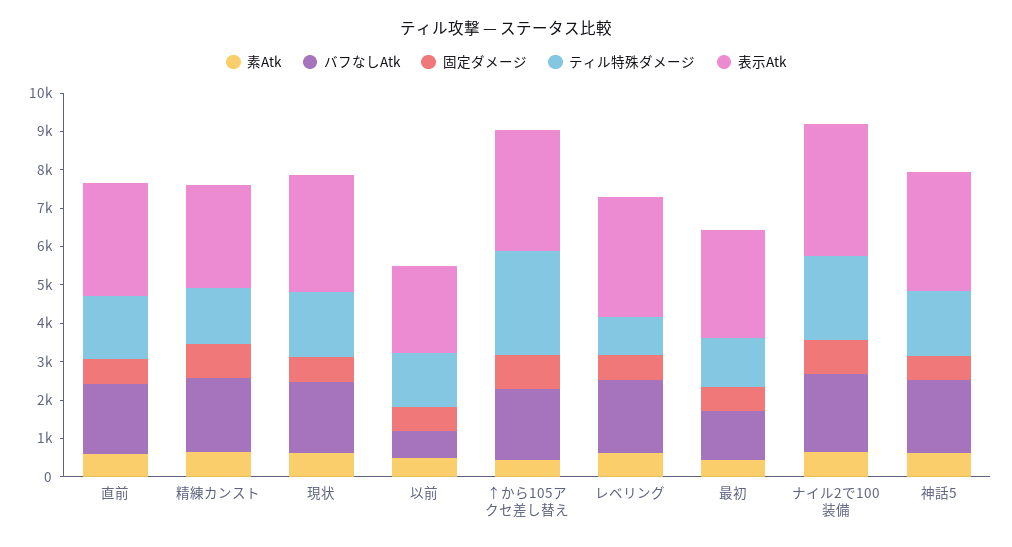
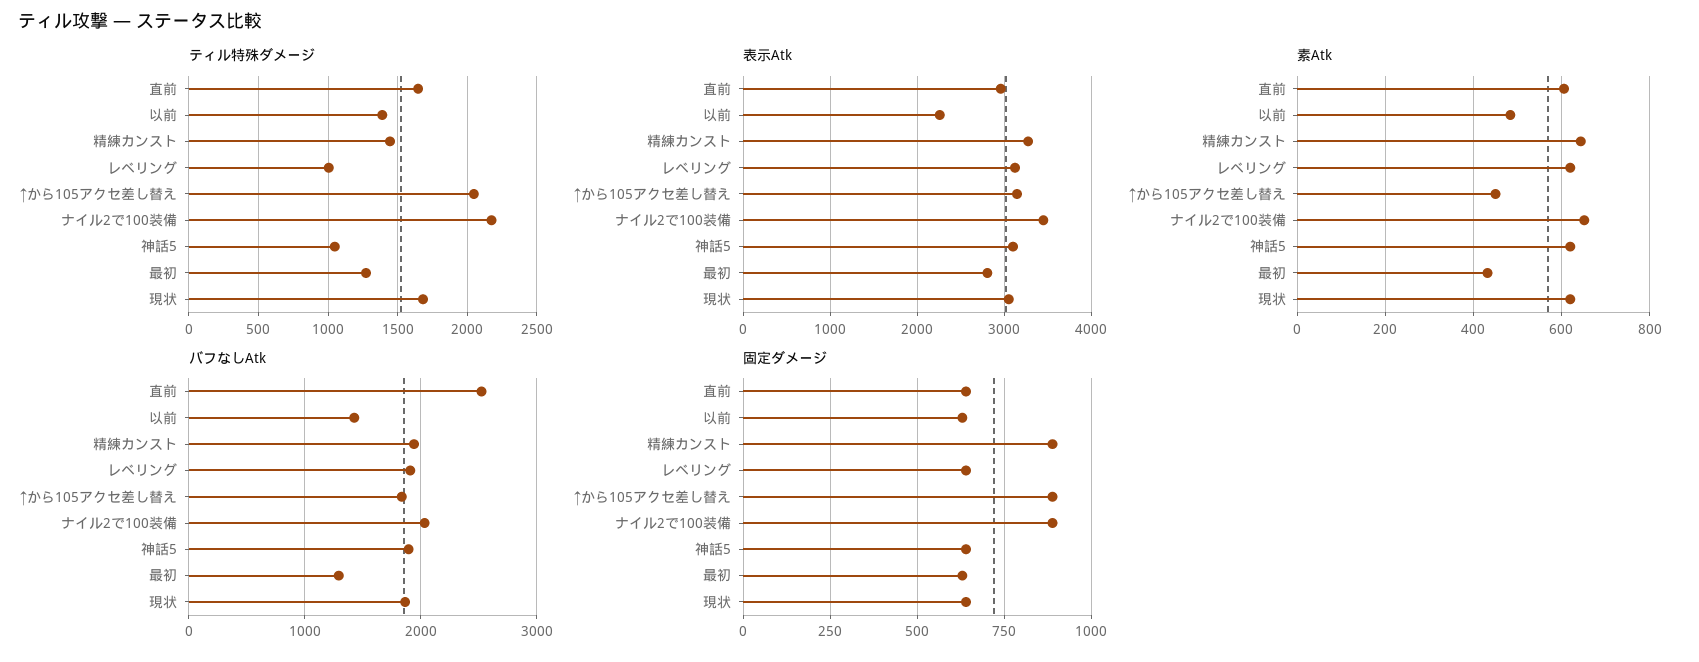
  {
    "素Atk": {
      "直前": 600,
      "精練カンスト": 640,
      "現状": 620,
      "以前": 480,
      "↑から105アクセ差し替え": 460,
      "レベリング": 620,
      "最初": 440,
      "ナイル2で100装備": 660,
      "神話5": 620
    },
    "バフなしAtk": {
-     "直前": 1750,
+     "直前": 2500,
      "精練カンスト": 1900,
      "現状": 1900,
-     "以前": 750,
+     "以前": 1400,
      "↑から105アクセ差し替え": 1800,
      "レベリング": 1900,
      "最初": 1300,
      "ナイル2で100装備": 2000,
      "神話5": 1900
    },
    "固定ダメージ": {
      "直前": 650,
      "精練カンスト": 900,
      "現状": 650,
      "以前": 625,
      "↑から105アクセ差し替え": 900,
      "レベリング": 650,
      "最初": 625,
      "ナイル2で100装備": 900,
      "神話5": 650
    },
    "ティル特殊ダメージ": {
      "直前": 1650,
      "精練カンスト": 1450,
      "現状": 1700,
      "以前": 1400,
-     "↑から105アクセ差し替え": 2750,
+     "↑から105アクセ差し替え": 2050,
      "レベリング": 1000,
      "最初": 1250,
      "ナイル2で100装備": 2150,
-     "神話5": 1750
+     "神話5": 1050
    },
    "表示Atk": {
      "直前": 3000,
-     "精練カンスト": 2750,
+     "精練カンスト": 3300,
      "現状": 3100,
      "以前": 2300,
      "↑から105アクセ差し替え": 3100,
      "レベリング": 3100,
      "最初": 2800,
      "ナイル2で100装備": 3500,
      "神話5": 3100
    }
  }

